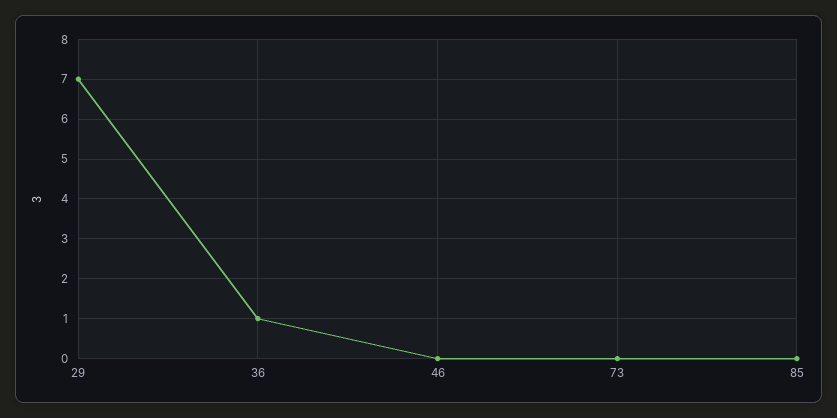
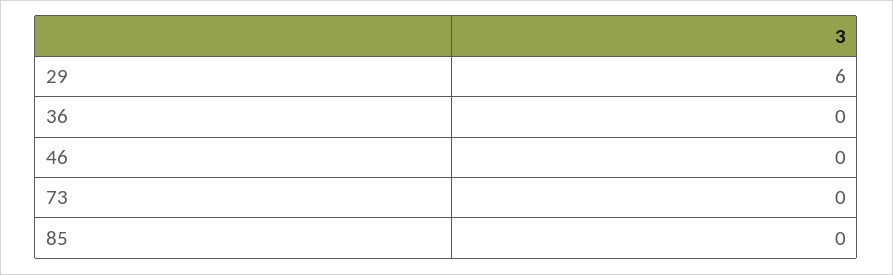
  {
-   "29": 7,
+   "29": 6,
-   "36": 1,
+   "36": 0,
    "46": 0,
    "73": 0,
    "85": 0
  }

